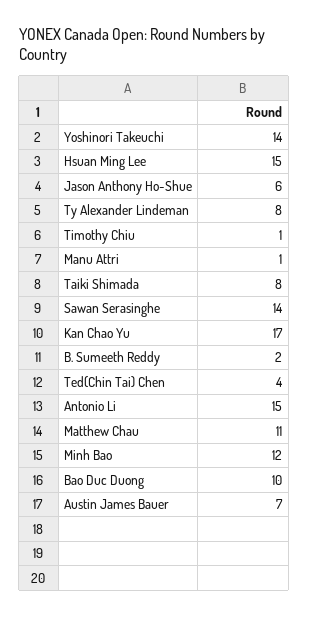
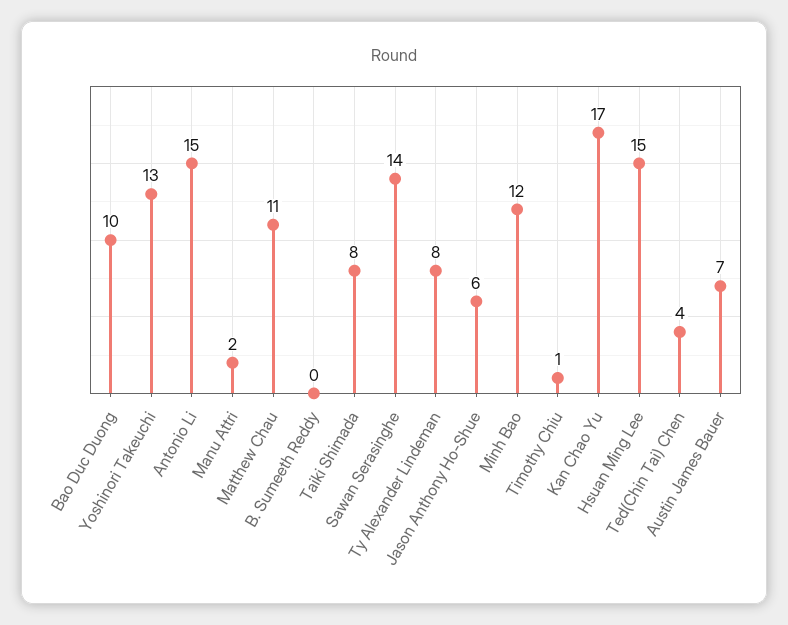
  {
-   "Yoshinori Takeuchi": 14,
+   "Yoshinori Takeuchi": 13,
    "Hsuan Ming Lee": 15,
    "Jason Anthony Ho-Shue": 6,
    "Ty Alexander Lindeman": 8,
    "Timothy Chiu": 1,
-   "Manu Attri": 1,
+   "Manu Attri": 2,
    "Taiki Shimada": 8,
    "Sawan Serasinghe": 14,
    "Kan Chao Yu": 17,
-   "B. Sumeeth Reddy": 2,
+   "B. Sumeeth Reddy": 0,
    "Ted(Chin Tai) Chen": 4,
    "Antonio Li": 15,
    "Matthew Chau": 11,
    "Minh Bao": 12,
    "Bao Duc Duong": 10,
    "Austin James Bauer": 7
  }

